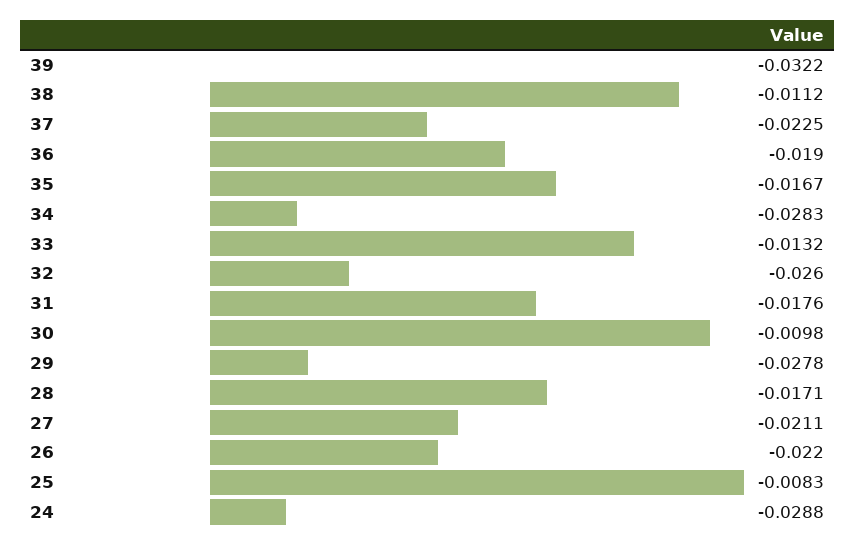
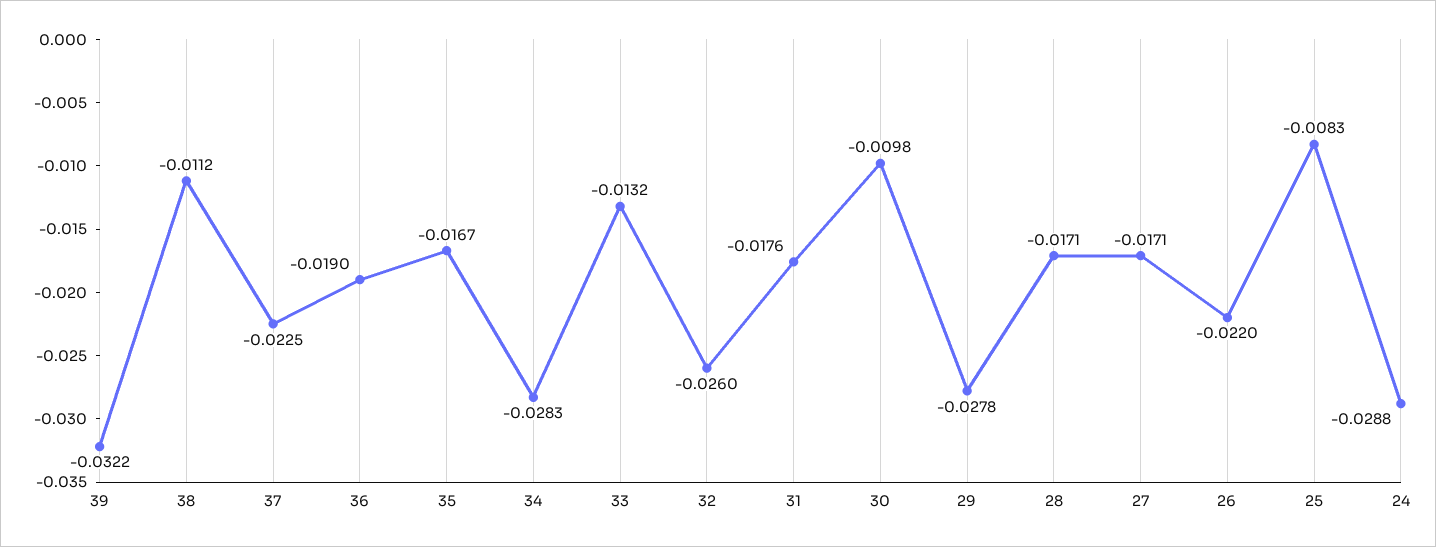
  {
    "39": -0.0322,
    "38": -0.0112,
    "37": -0.0225,
    "36": -0.019,
    "35": -0.0167,
    "34": -0.0283,
    "33": -0.0132,
    "32": -0.026,
    "31": -0.0176,
    "30": -0.0098,
    "29": -0.0278,
    "28": -0.0171,
-   "27": -0.0211,
+   "27": -0.0171,
    "26": -0.022,
    "25": -0.0083,
    "24": -0.0288
  }

